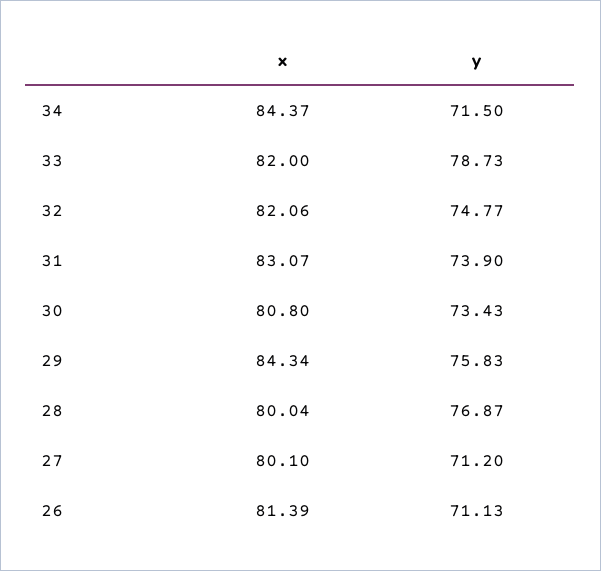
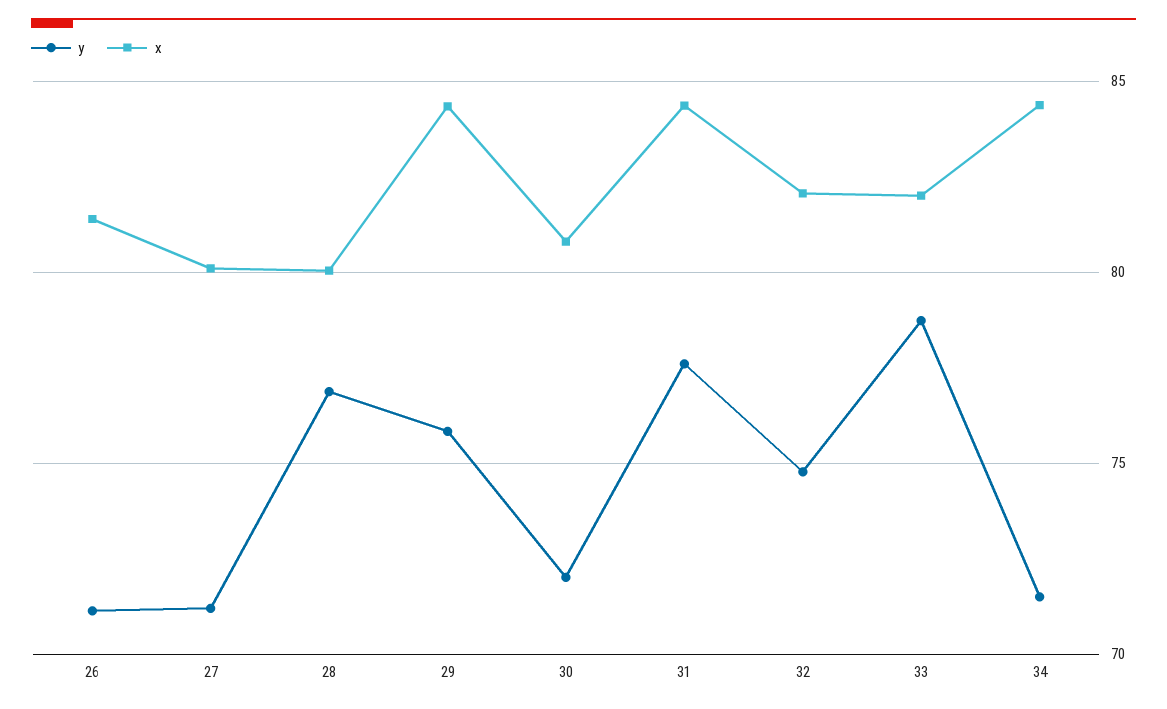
  {
    "x": {
      "34": 84.37,
      "33": 82,
      "32": 82.06,
-     "31": 83.07,
+     "31": 84.5,
      "30": 80.8,
      "29": 84.34,
      "28": 80.04,
      "27": 80.1,
      "26": 81.39
    },
    "y": {
      "34": 71.5,
      "33": 78.73,
      "32": 74.77,
-     "31": 73.9,
+     "31": 77.5,
-     "30": 73.43,
+     "30": 72,
      "29": 75.83,
      "28": 76.87,
      "27": 71.2,
      "26": 71.13
    }
  }

